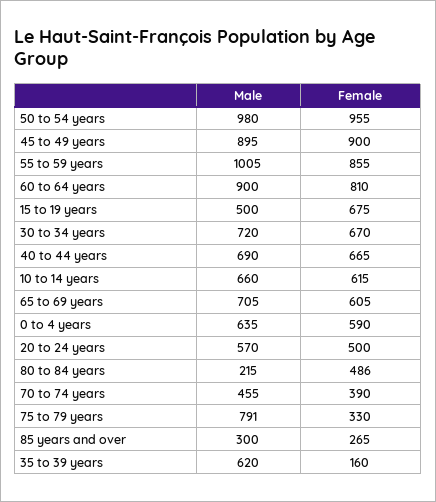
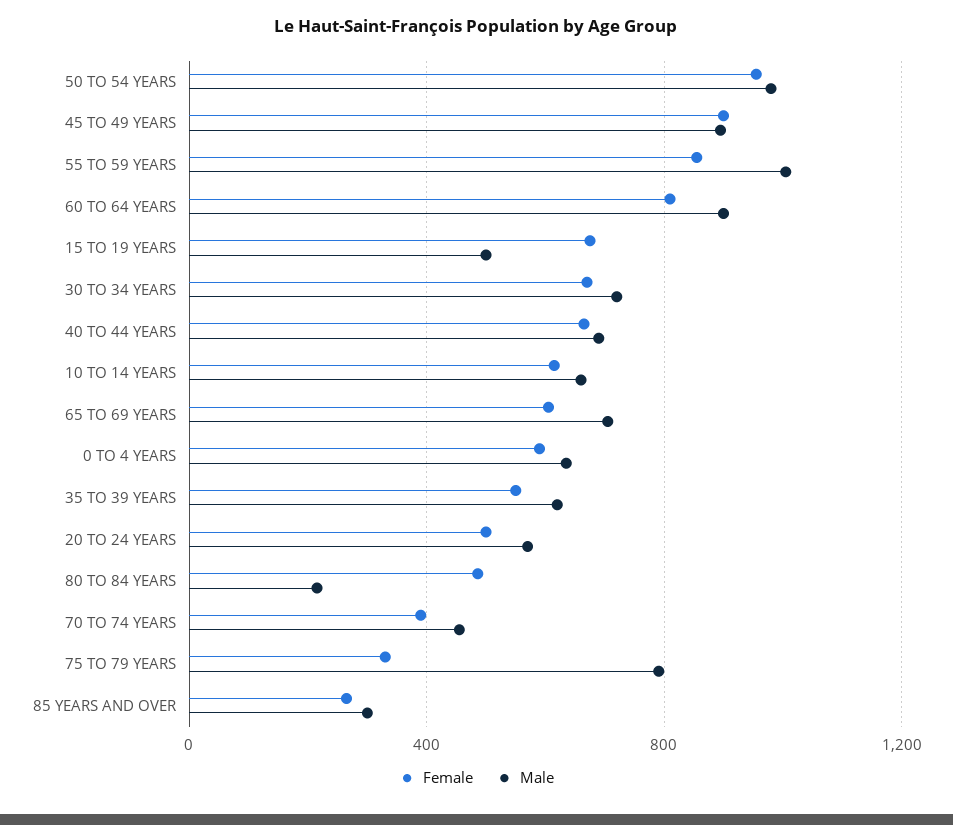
  {
    "Male": {
      "50 to 54 years": 980,
      "45 to 49 years": 895,
      "55 to 59 years": 1005,
      "60 to 64 years": 900,
      "15 to 19 years": 500,
      "30 to 34 years": 720,
      "40 to 44 years": 690,
      "10 to 14 years": 660,
      "65 to 69 years": 705,
      "0 to 4 years": 635,
      "20 to 24 years": 570,
      "80 to 84 years": 215,
      "70 to 74 years": 455,
      "75 to 79 years": 791,
      "85 years and over": 300,
      "35 to 39 years": 620
    },
    "Female": {
      "50 to 54 years": 955,
      "45 to 49 years": 900,
      "55 to 59 years": 855,
      "60 to 64 years": 810,
      "15 to 19 years": 675,
      "30 to 34 years": 670,
      "40 to 44 years": 665,
      "10 to 14 years": 615,
      "65 to 69 years": 605,
      "0 to 4 years": 590,
      "20 to 24 years": 500,
      "80 to 84 years": 486,
      "70 to 74 years": 390,
      "75 to 79 years": 330,
      "85 years and over": 265,
-     "35 to 39 years": 160
+     "35 to 39 years": 550
    }
  }

